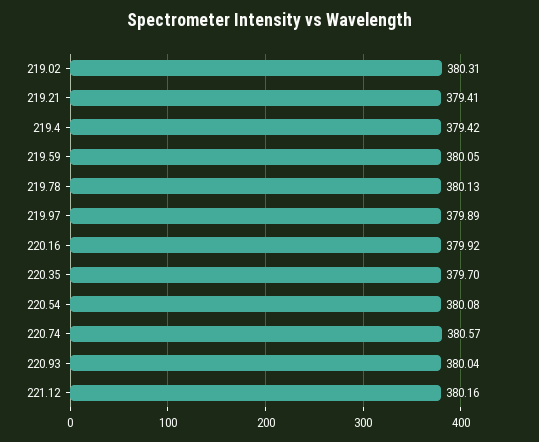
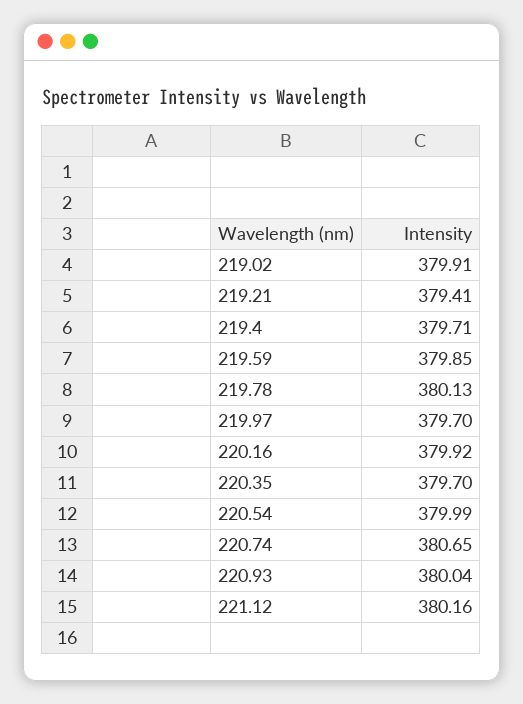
  {
-   "219.02": 380.31,
+   "219.02": 379.91,
    "219.21": 379.41,
-   "219.4": 379.42,
+   "219.4": 379.71,
-   "219.59": 380.05,
+   "219.59": 379.85,
    "219.78": 380.13,
-   "219.97": 379.89,
+   "219.97": 379.7,
    "220.16": 379.92,
    "220.35": 379.7,
-   "220.54": 380.08,
+   "220.54": 379.99,
-   "220.74": 380.57,
+   "220.74": 380.65,
    "220.93": 380.04,
    "221.12": 380.16
  }

